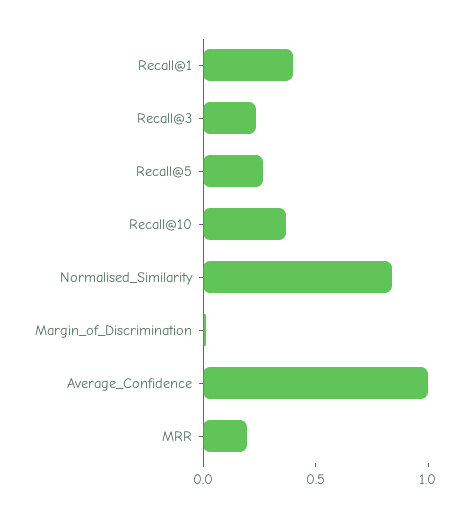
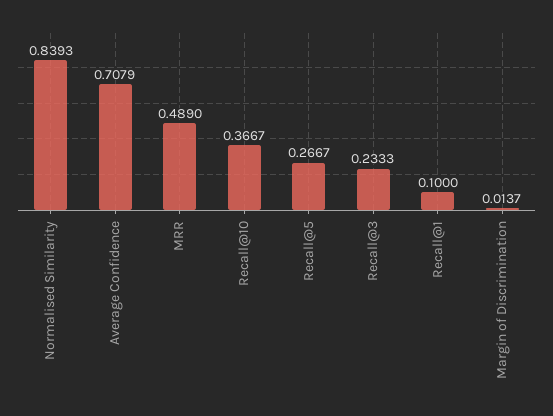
  {
-   "Recall@1": 0.4,
+   "Recall@1": 0.1,
    "Recall@3": 0.2333,
    "Recall@5": 0.2667,
    "Recall@10": 0.3667,
    "Normalised_Similarity": 0.8393,
    "Margin_of_Discrimination": 0.0137,
-   "Average_Confidence": 1,
+   "Average_Confidence": 0.7079,
-   "MRR": 0.2
+   "MRR": 0.489
  }

